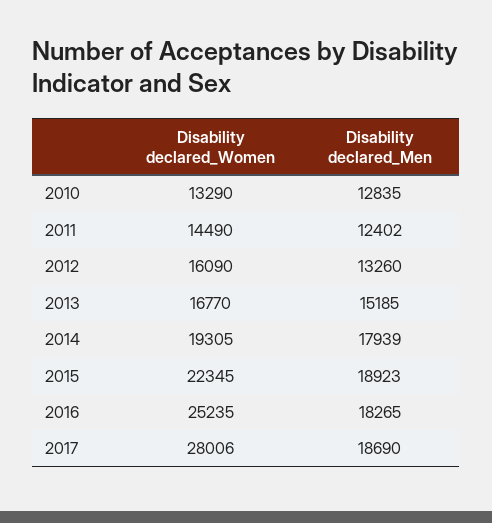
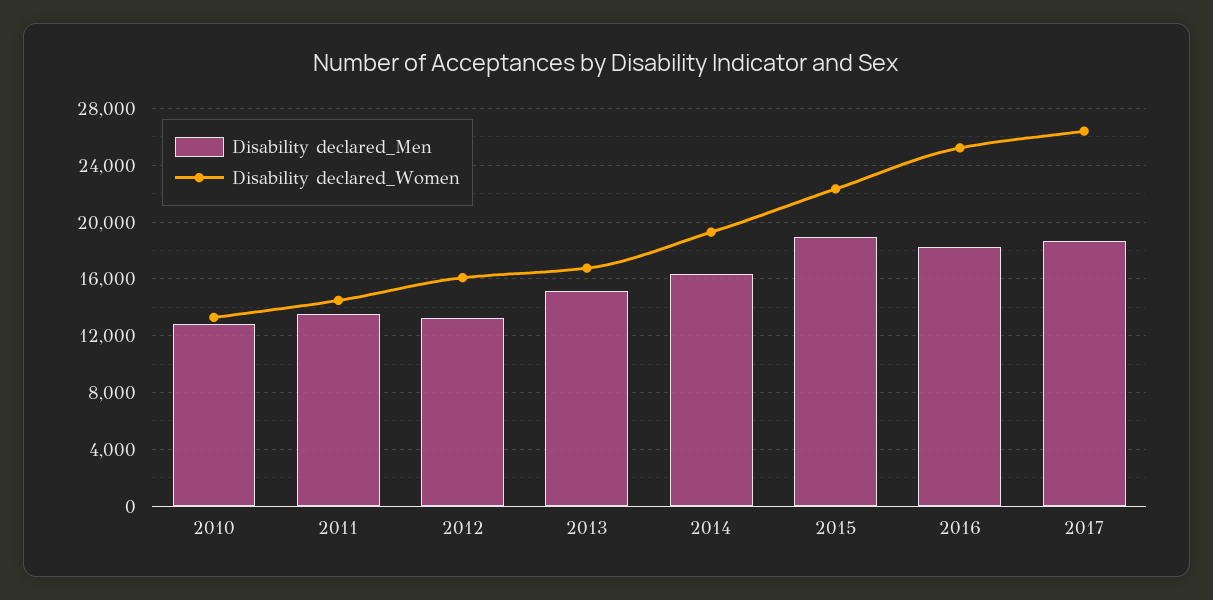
  {
    "Disability declared_Women": {
      "2010": 13290,
      "2011": 14490,
      "2012": 16090,
      "2013": 16770,
      "2014": 19305,
      "2015": 22345,
      "2016": 25235,
-     "2017": 28006
+     "2017": 26500
    },
    "Disability declared_Men": {
      "2010": 12835,
-     "2011": 12402,
+     "2011": 13500,
      "2012": 13260,
      "2013": 15185,
-     "2014": 17939,
+     "2014": 16500,
      "2015": 18923,
      "2016": 18265,
      "2017": 18690
    }
  }

